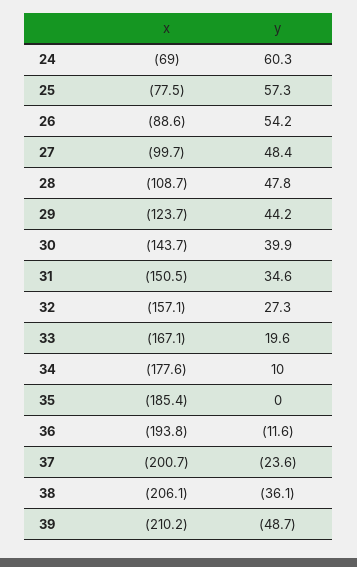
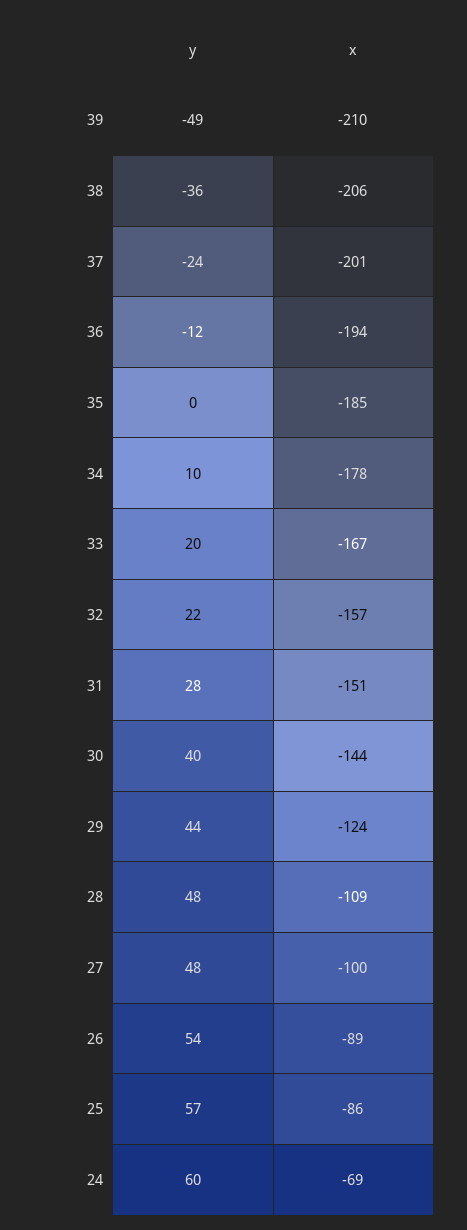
  {
    "x": {
      "24": -69,
-     "25": -77.5,
+     "25": -86,
      "26": -88.6,
      "27": -99.7,
      "28": -108.7,
      "29": -123.7,
      "30": -143.7,
      "31": -150.5,
      "32": -157.1,
      "33": -167.1,
      "34": -177.6,
      "35": -185.4,
      "36": -193.8,
      "37": -200.7,
      "38": -206.1,
      "39": -210.2
    },
    "y": {
      "24": 60.3,
      "25": 57.3,
      "26": 54.2,
      "27": 48.4,
      "28": 47.8,
      "29": 44.2,
      "30": 39.9,
-     "31": 34.6,
+     "31": 28,
-     "32": 27.3,
+     "32": 22,
      "33": 19.6,
      "34": 10,
      "35": 0,
      "36": -11.6,
      "37": -23.6,
      "38": -36.1,
      "39": -48.7
    }
  }

